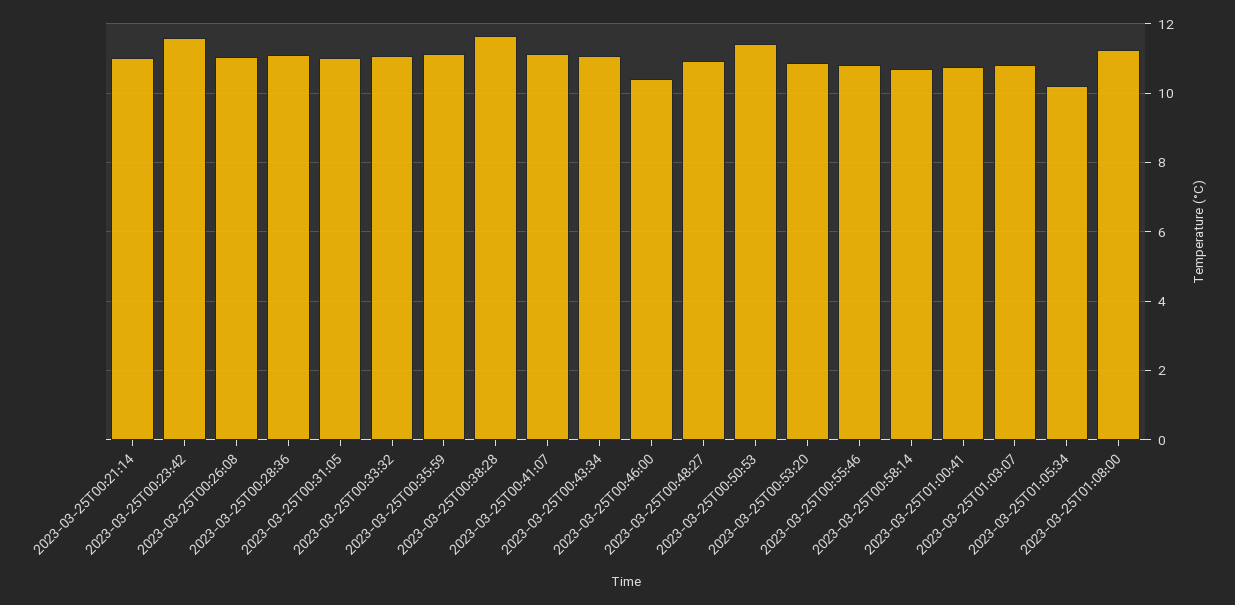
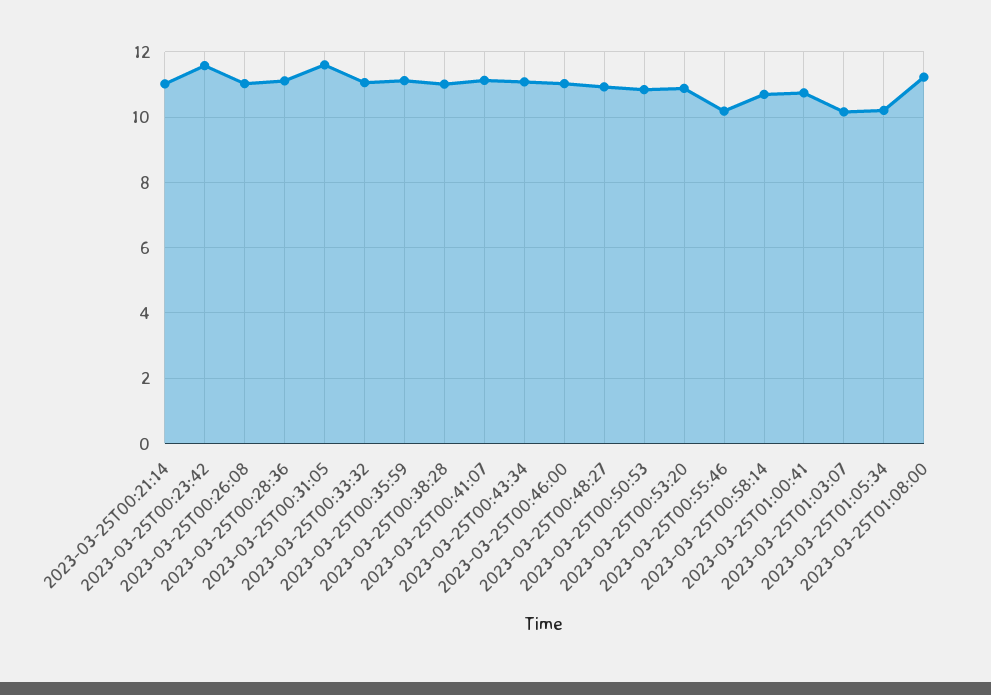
  {
    "2023-03-25T00:21:14": 11,
    "2023-03-25T00:23:42": 11.6,
    "2023-03-25T00:26:08": 11,
    "2023-03-25T00:28:36": 11.2,
-   "2023-03-25T00:31:05": 11,
+   "2023-03-25T00:31:05": 11.6,
    "2023-03-25T00:33:32": 11,
    "2023-03-25T00:35:59": 11.2,
-   "2023-03-25T00:38:28": 11.6,
+   "2023-03-25T00:38:28": 11,
    "2023-03-25T00:41:07": 11.2,
    "2023-03-25T00:43:34": 11,
-   "2023-03-25T00:46:00": 10.4,
+   "2023-03-25T00:46:00": 11,
    "2023-03-25T00:48:27": 11,
-   "2023-03-25T00:50:53": 11.4,
+   "2023-03-25T00:50:53": 10.8,
    "2023-03-25T00:53:20": 10.8,
-   "2023-03-25T00:55:46": 10.8,
+   "2023-03-25T00:55:46": 10.2,
    "2023-03-25T00:58:14": 10.8,
    "2023-03-25T01:00:41": 10.8,
-   "2023-03-25T01:03:07": 10.8,
+   "2023-03-25T01:03:07": 10.2,
    "2023-03-25T01:05:34": 10.2,
    "2023-03-25T01:08:00": 11.2
  }

